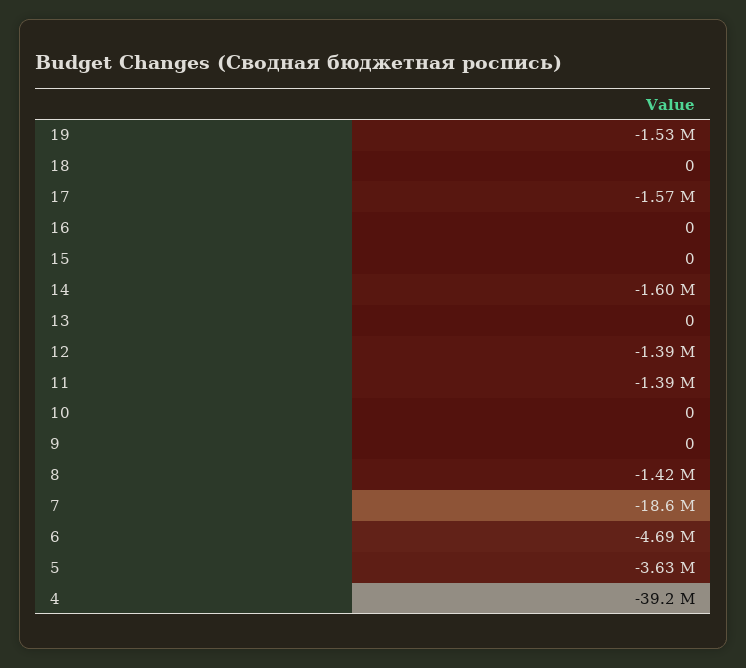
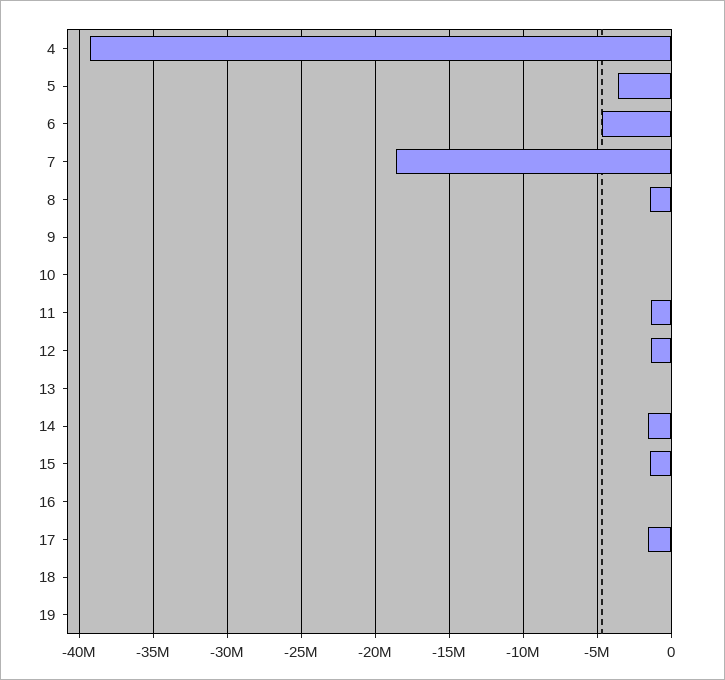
  {
-   "19": -1530000,
+   "19": 0,
    "18": 0,
    "17": -1570000,
    "16": 0,
-   "15": 0,
+   "15": -1500000,
    "14": -1600000,
    "13": 0,
    "12": -1390000,
    "11": -1390000,
    "10": 0,
    "9": 0,
    "8": -1420000,
    "7": -18600000,
    "6": -4690000,
    "5": -3630000,
    "4": -39200000
  }

